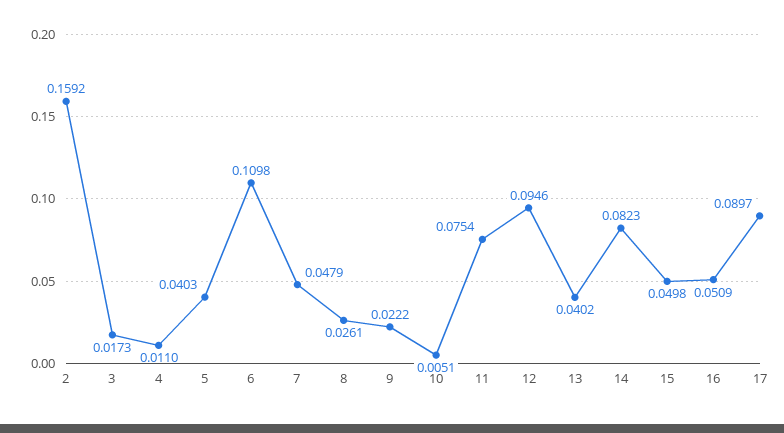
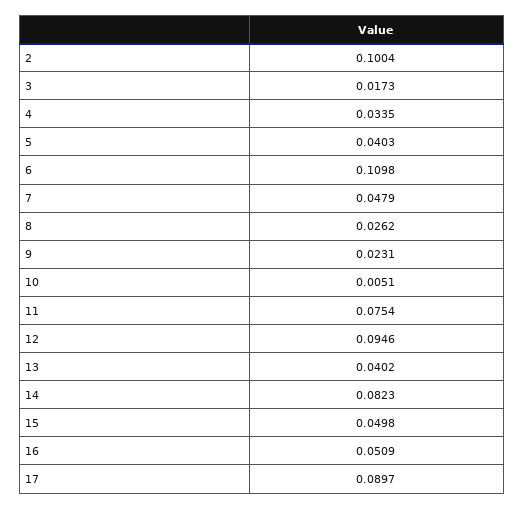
  {
-   "2": 0.1592,
+   "2": 0.1004,
    "3": 0.0173,
-   "4": 0.011,
+   "4": 0.0335,
    "5": 0.0403,
    "6": 0.1098,
    "7": 0.0479,
-   "8": 0.0261,
+   "8": 0.0262,
-   "9": 0.0222,
+   "9": 0.0231,
    "10": 0.0051,
    "11": 0.0754,
    "12": 0.0946,
    "13": 0.0402,
    "14": 0.0823,
    "15": 0.0498,
    "16": 0.0509,
    "17": 0.0897
  }

